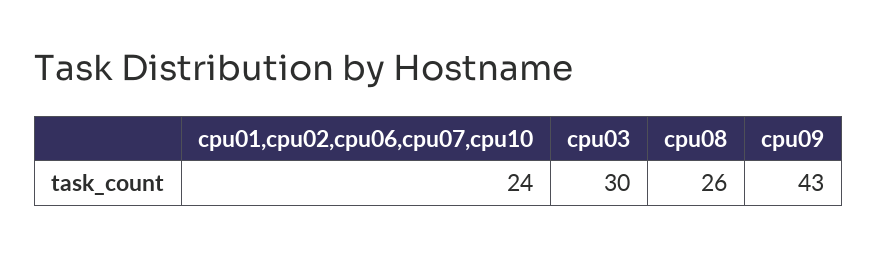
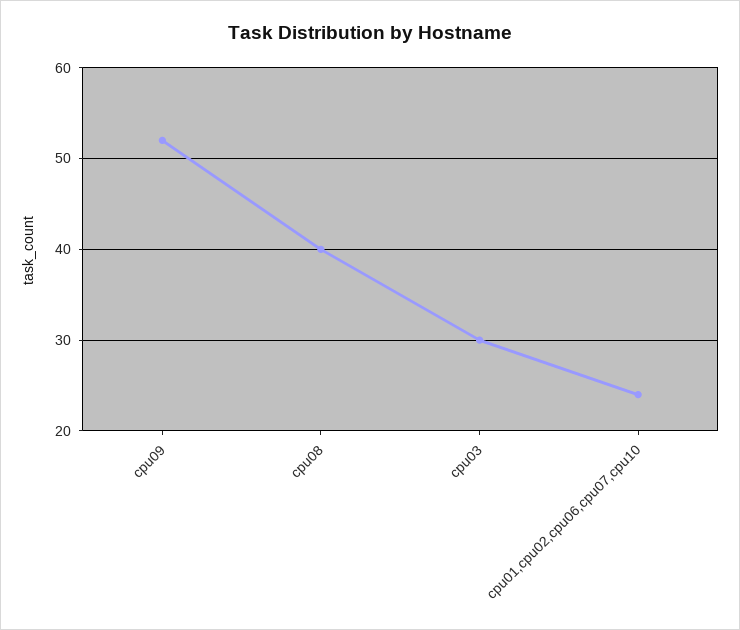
  {
    "cpu01,cpu02,cpu06,cpu07,cpu10": 24,
    "cpu03": 30,
-   "cpu08": 26,
+   "cpu08": 40,
-   "cpu09": 43
+   "cpu09": 52
  }

